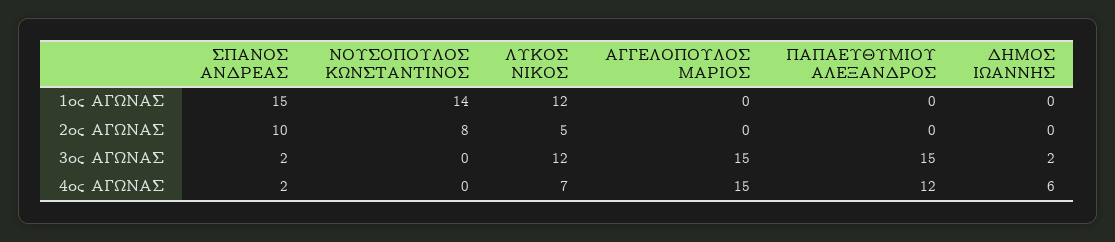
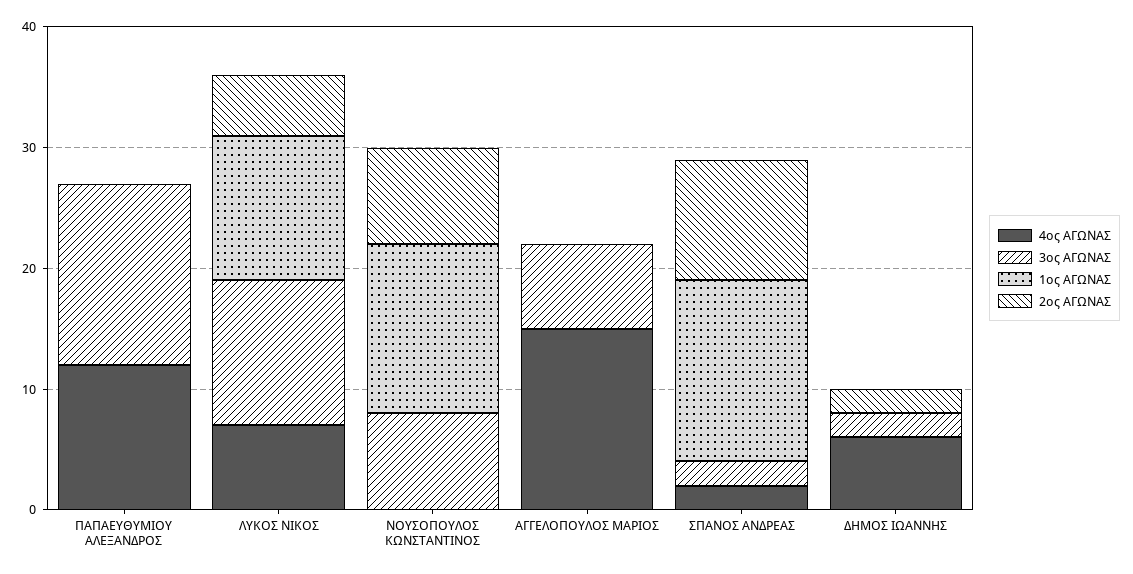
  {
    "1ος ΑΓΩΝΑΣ": {
      "ΣΠΑΝΟΣ ΑΝΔΡΕΑΣ": 15,
      "ΝΟΥΣΟΠΟΥΛΟΣ ΚΩΝΣΤΑΝΤΙΝΟΣ": 14,
      "ΛΥΚΟΣ ΝΙΚΟΣ": 12,
      "ΑΓΓΕΛΟΠΟΥΛΟΣ ΜΑΡΙΟΣ": 0,
      "ΠΑΠΑΕΥΘΥΜΙΟΥ ΑΛΕΞΑΝΔΡΟΣ": 0,
      "ΔΗΜΟΣ ΙΩΑΝΝΗΣ": 0
    },
    "2ος ΑΓΩΝΑΣ": {
      "ΣΠΑΝΟΣ ΑΝΔΡΕΑΣ": 10,
      "ΝΟΥΣΟΠΟΥΛΟΣ ΚΩΝΣΤΑΝΤΙΝΟΣ": 8,
      "ΛΥΚΟΣ ΝΙΚΟΣ": 5,
      "ΑΓΓΕΛΟΠΟΥΛΟΣ ΜΑΡΙΟΣ": 0,
      "ΠΑΠΑΕΥΘΥΜΙΟΥ ΑΛΕΞΑΝΔΡΟΣ": 0,
-     "ΔΗΜΟΣ ΙΩΑΝΝΗΣ": 0
+     "ΔΗΜΟΣ ΙΩΑΝΝΗΣ": 2
    },
    "3ος ΑΓΩΝΑΣ": {
      "ΣΠΑΝΟΣ ΑΝΔΡΕΑΣ": 2,
-     "ΝΟΥΣΟΠΟΥΛΟΣ ΚΩΝΣΤΑΝΤΙΝΟΣ": 0,
+     "ΝΟΥΣΟΠΟΥΛΟΣ ΚΩΝΣΤΑΝΤΙΝΟΣ": 8,
      "ΛΥΚΟΣ ΝΙΚΟΣ": 12,
-     "ΑΓΓΕΛΟΠΟΥΛΟΣ ΜΑΡΙΟΣ": 15,
+     "ΑΓΓΕΛΟΠΟΥΛΟΣ ΜΑΡΙΟΣ": 7,
      "ΠΑΠΑΕΥΘΥΜΙΟΥ ΑΛΕΞΑΝΔΡΟΣ": 15,
      "ΔΗΜΟΣ ΙΩΑΝΝΗΣ": 2
    },
    "4ος ΑΓΩΝΑΣ": {
      "ΣΠΑΝΟΣ ΑΝΔΡΕΑΣ": 2,
      "ΝΟΥΣΟΠΟΥΛΟΣ ΚΩΝΣΤΑΝΤΙΝΟΣ": 0,
      "ΛΥΚΟΣ ΝΙΚΟΣ": 7,
      "ΑΓΓΕΛΟΠΟΥΛΟΣ ΜΑΡΙΟΣ": 15,
      "ΠΑΠΑΕΥΘΥΜΙΟΥ ΑΛΕΞΑΝΔΡΟΣ": 12,
      "ΔΗΜΟΣ ΙΩΑΝΝΗΣ": 6
    }
  }

